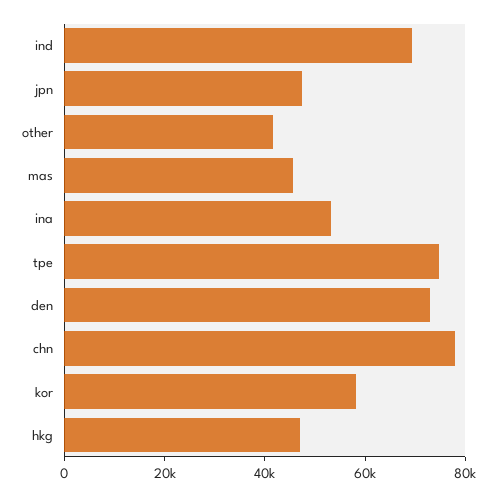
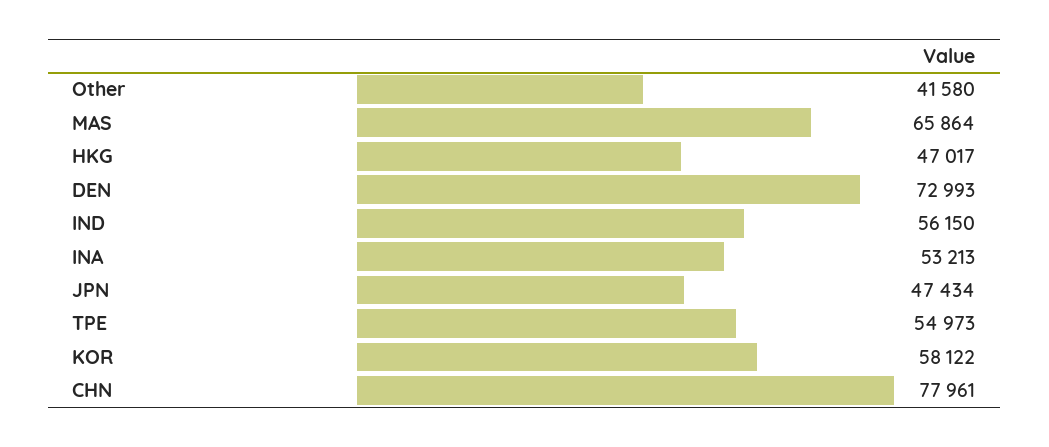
  {
-   "ind": 70000,
+   "ind": 56150,
    "jpn": 47434,
    "other": 41580,
-   "mas": 45000,
+   "mas": 65864,
    "ina": 53213,
-   "tpe": 75000,
+   "tpe": 54973,
    "den": 72993,
    "chn": 77961,
    "kor": 58122,
    "hkg": 47017
  }

